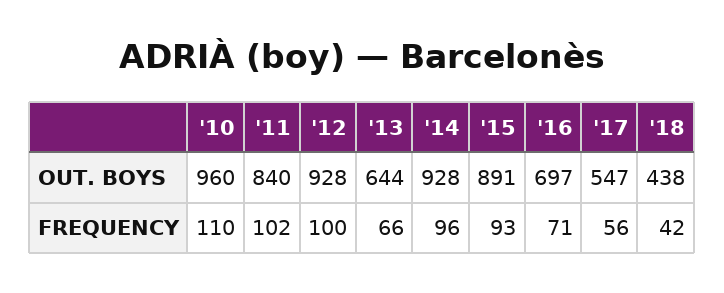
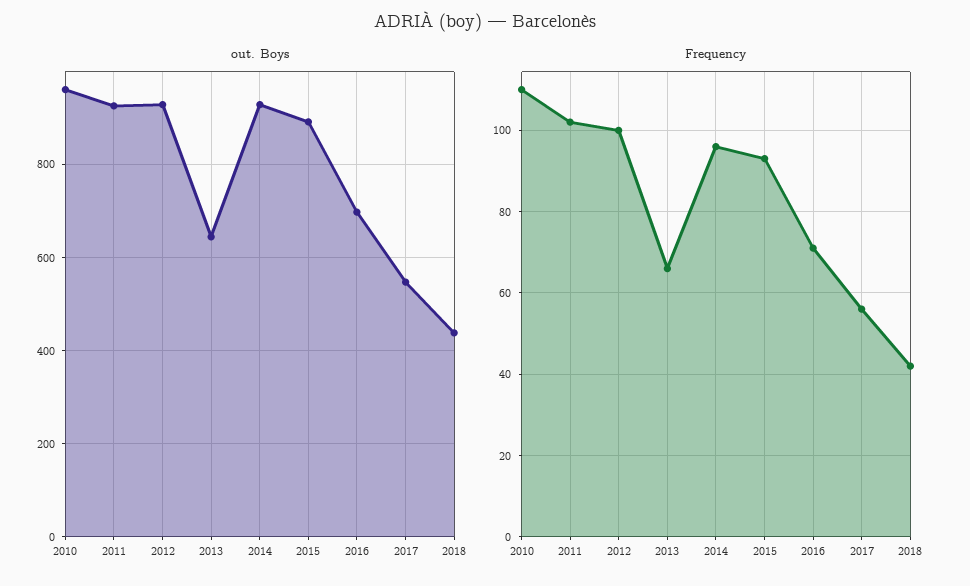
  {
    "OUT. BOYS": {
      "'10": 960,
-     "'11": 840,
+     "'11": 920,
      "'12": 928,
      "'13": 644,
      "'14": 928,
      "'15": 891,
      "'16": 697,
      "'17": 547,
      "'18": 438
    },
    "FREQUENCY": {
      "'10": 110,
      "'11": 102,
      "'12": 100,
      "'13": 66,
      "'14": 96,
      "'15": 93,
      "'16": 71,
      "'17": 56,
      "'18": 42
    }
  }

